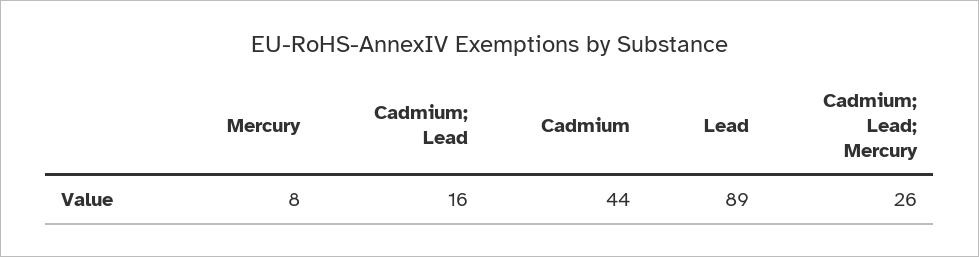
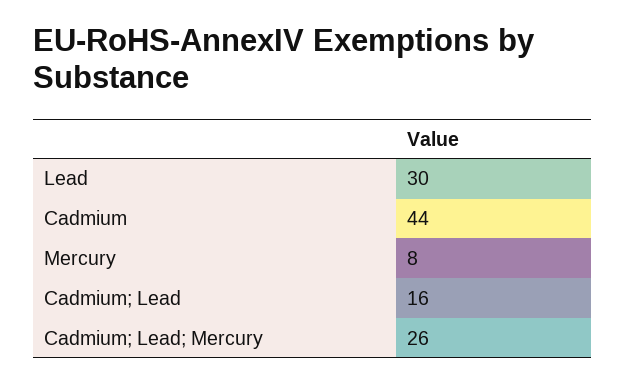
  {
    "Mercury": 8,
    "Cadmium; Lead": 16,
    "Cadmium": 44,
-   "Lead": 89,
+   "Lead": 30,
    "Cadmium; Lead; Mercury": 26
  }

